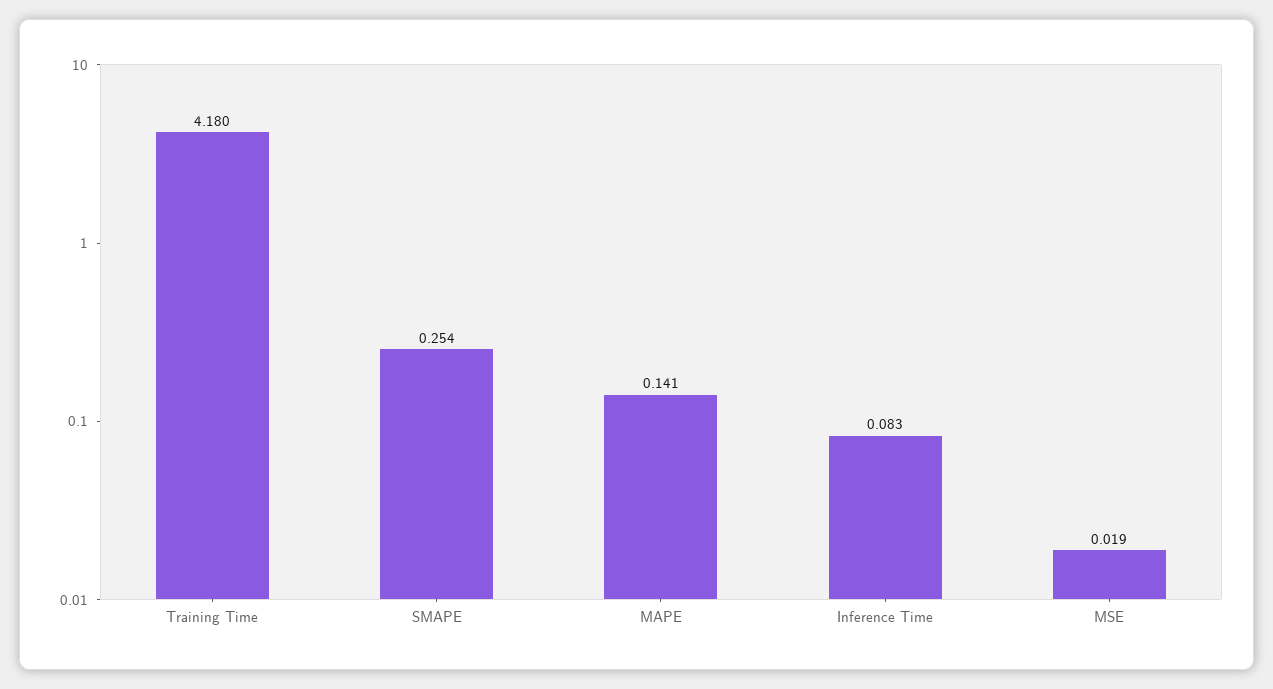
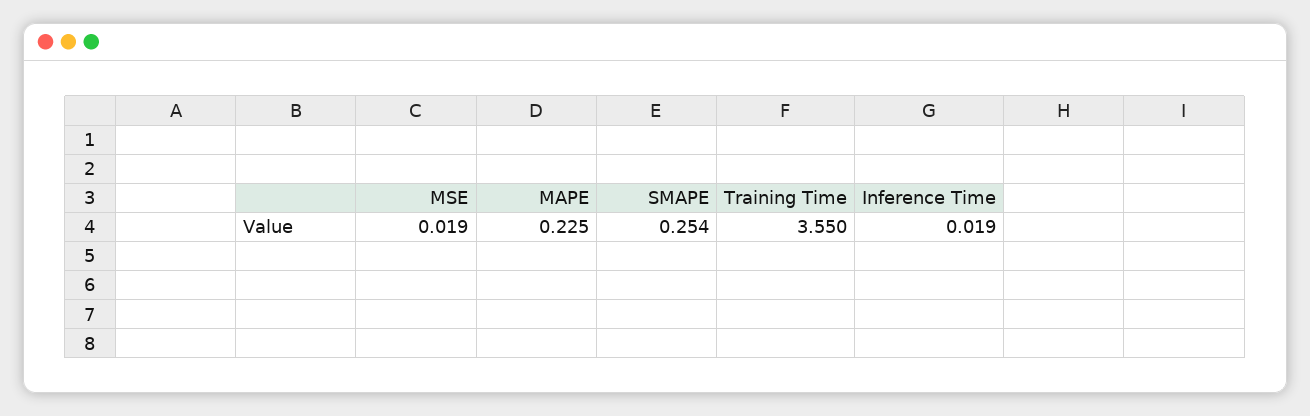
  {
-   "Training Time": 4.18,
+   "Training Time": 3.55,
    "SMAPE": 0.254,
-   "MAPE": 0.141,
+   "MAPE": 0.225,
-   "Inference Time": 0.083,
+   "Inference Time": 0.019,
    "MSE": 0.019
  }

